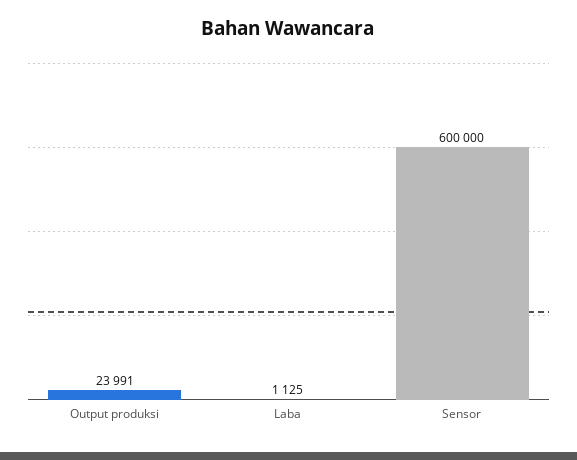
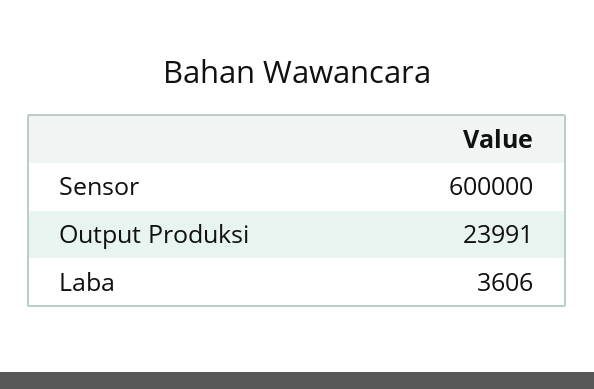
  {
    "Output produksi": 23991,
-   "Laba": 1125,
+   "Laba": 3606,
    "Sensor": 600000
  }

